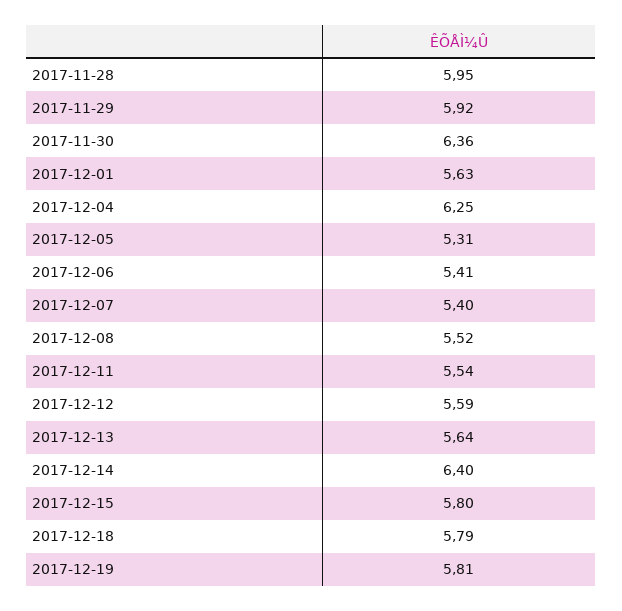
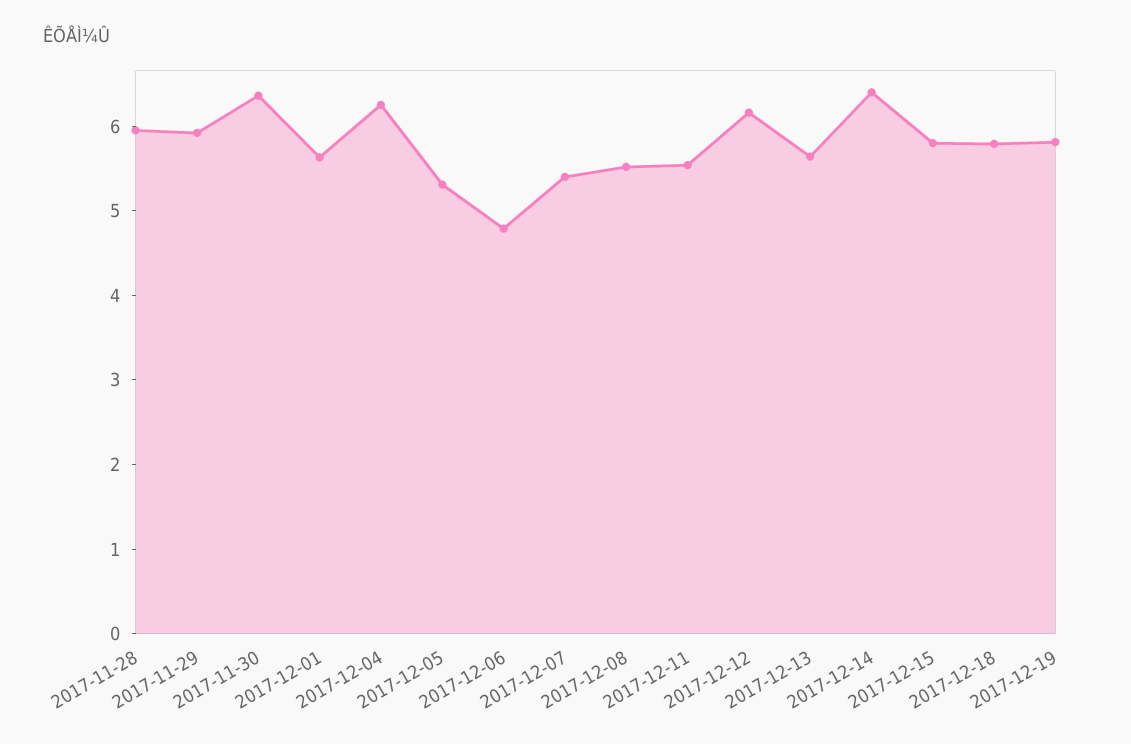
  {
    "2017-11-28": 5.95,
    "2017-11-29": 5.92,
    "2017-11-30": 6.36,
    "2017-12-01": 5.63,
    "2017-12-04": 6.25,
    "2017-12-05": 5.31,
-   "2017-12-06": 5.41,
+   "2017-12-06": 4.8,
    "2017-12-07": 5.4,
    "2017-12-08": 5.52,
    "2017-12-11": 5.54,
-   "2017-12-12": 5.59,
+   "2017-12-12": 6.2,
    "2017-12-13": 5.64,
    "2017-12-14": 6.4,
    "2017-12-15": 5.8,
    "2017-12-18": 5.79,
    "2017-12-19": 5.81
  }

